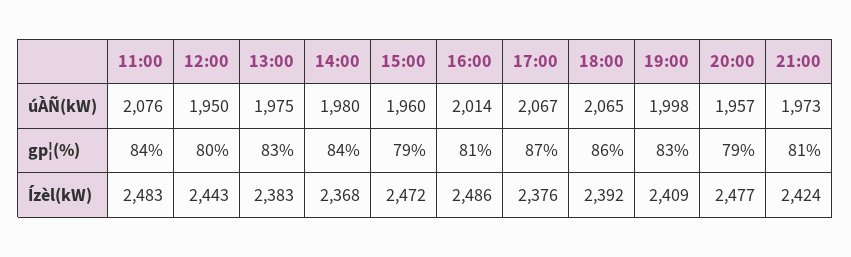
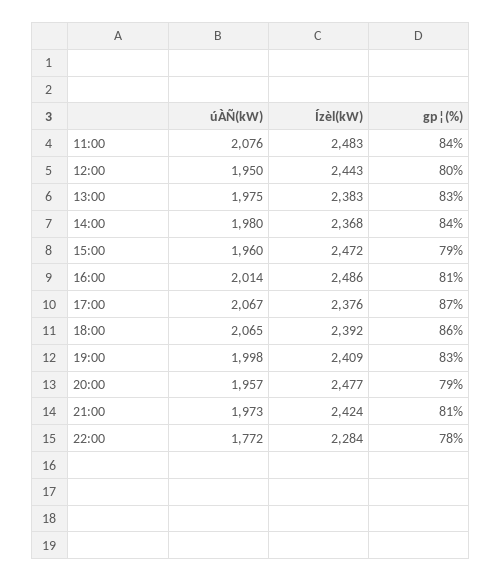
  {
    "11:00": {
      "úÀÑ(kW)": 2076,
      "gp¦(%)": 84,
      "Ízèl(kW)": 2483
    },
    "12:00": {
      "úÀÑ(kW)": 1950,
      "gp¦(%)": 80,
      "Ízèl(kW)": 2443
    },
    "13:00": {
      "úÀÑ(kW)": 1975,
      "gp¦(%)": 83,
      "Ízèl(kW)": 2383
    },
    "14:00": {
      "úÀÑ(kW)": 1980,
      "gp¦(%)": 84,
      "Ízèl(kW)": 2368
    },
    "15:00": {
      "úÀÑ(kW)": 1960,
      "gp¦(%)": 79,
      "Ízèl(kW)": 2472
    },
    "16:00": {
      "úÀÑ(kW)": 2014,
      "gp¦(%)": 81,
      "Ízèl(kW)": 2486
    },
    "17:00": {
      "úÀÑ(kW)": 2067,
      "gp¦(%)": 87,
      "Ízèl(kW)": 2376
    },
    "18:00": {
      "úÀÑ(kW)": 2065,
      "gp¦(%)": 86,
      "Ízèl(kW)": 2392
    },
    "19:00": {
      "úÀÑ(kW)": 1998,
      "gp¦(%)": 83,
      "Ízèl(kW)": 2409
    },
    "20:00": {
      "úÀÑ(kW)": 1957,
      "gp¦(%)": 79,
      "Ízèl(kW)": 2477
    },
    "21:00": {
      "úÀÑ(kW)": 1973,
      "gp¦(%)": 81,
      "Ízèl(kW)": 2424
-   }
+   },
+   "22:00": {
+     "úÀÑ(kW)": 1772,
+     "Ízèl(kW)": 2284,
+     "gp¦(%)": 78
+   }
  }

